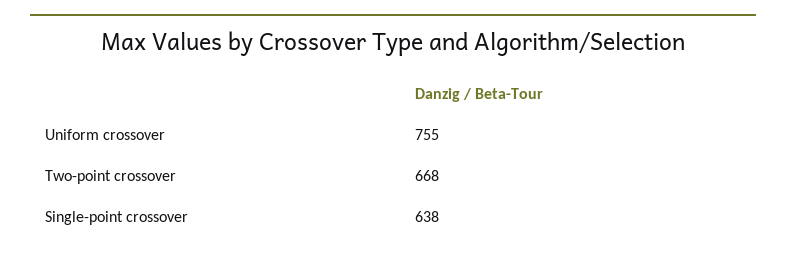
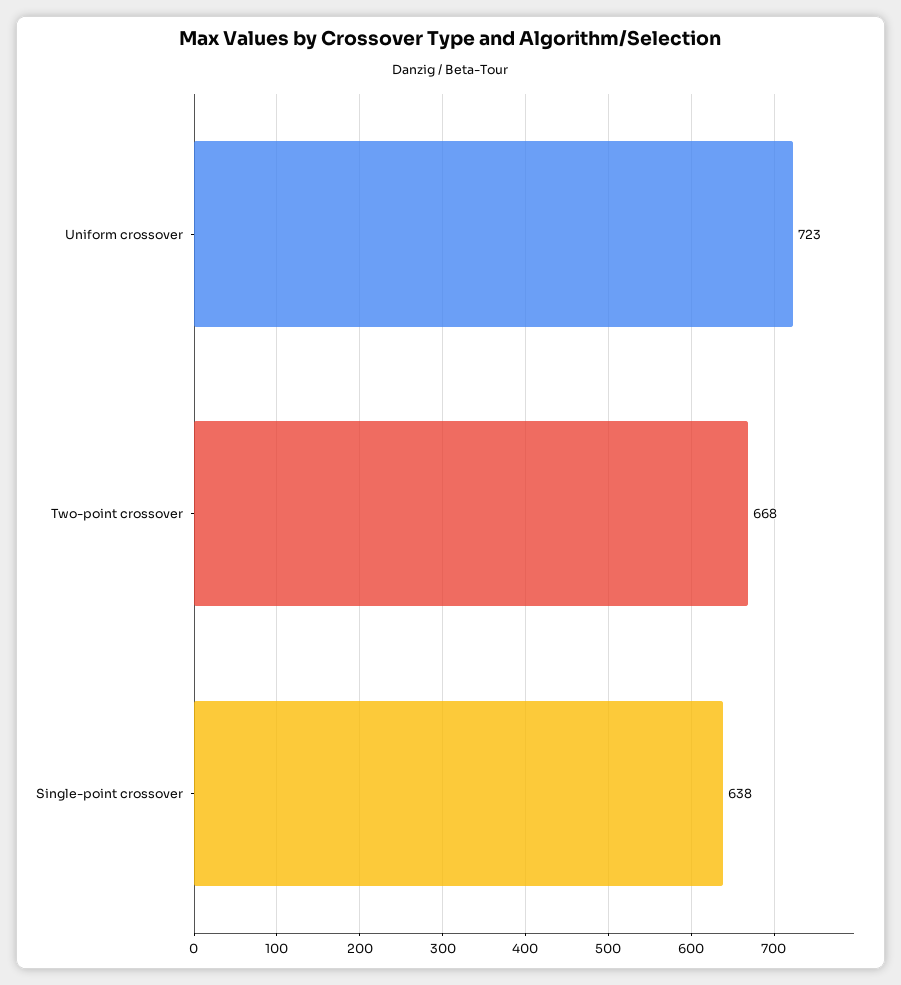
  {
-   "Uniform crossover": 755,
+   "Uniform crossover": 723,
    "Two-point crossover": 668,
    "Single-point crossover": 638
  }

